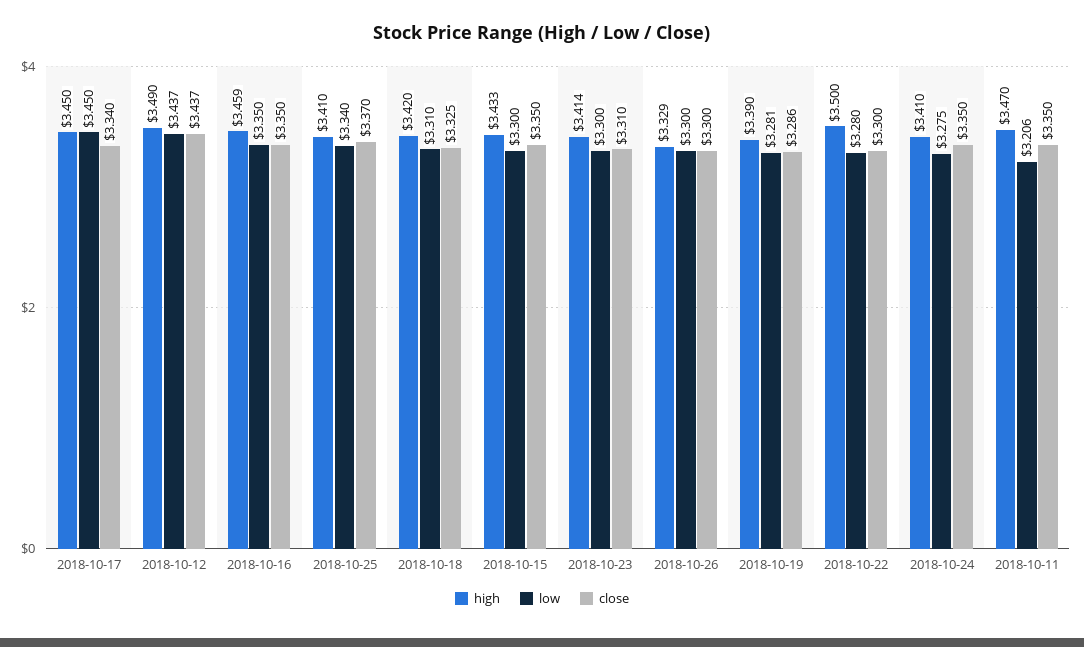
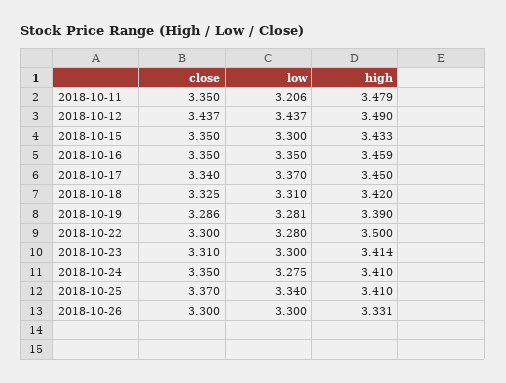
  {
    "high": {
      "2018-10-17": 3.45,
      "2018-10-12": 3.49,
      "2018-10-16": 3.459,
      "2018-10-25": 3.41,
      "2018-10-18": 3.42,
      "2018-10-15": 3.433,
      "2018-10-23": 3.414,
-     "2018-10-26": 3.329,
+     "2018-10-26": 3.331,
      "2018-10-19": 3.39,
      "2018-10-22": 3.5,
      "2018-10-24": 3.41,
-     "2018-10-11": 3.47
+     "2018-10-11": 3.479
    },
    "low": {
-     "2018-10-17": 3.45,
+     "2018-10-17": 3.37,
      "2018-10-12": 3.437,
      "2018-10-16": 3.35,
      "2018-10-25": 3.34,
      "2018-10-18": 3.31,
      "2018-10-15": 3.3,
      "2018-10-23": 3.3,
      "2018-10-26": 3.3,
      "2018-10-19": 3.281,
      "2018-10-22": 3.28,
      "2018-10-24": 3.275,
      "2018-10-11": 3.206
    },
    "close": {
      "2018-10-17": 3.34,
      "2018-10-12": 3.437,
      "2018-10-16": 3.35,
      "2018-10-25": 3.37,
      "2018-10-18": 3.325,
      "2018-10-15": 3.35,
      "2018-10-23": 3.31,
      "2018-10-26": 3.3,
      "2018-10-19": 3.286,
      "2018-10-22": 3.3,
      "2018-10-24": 3.35,
      "2018-10-11": 3.35
    }
  }

